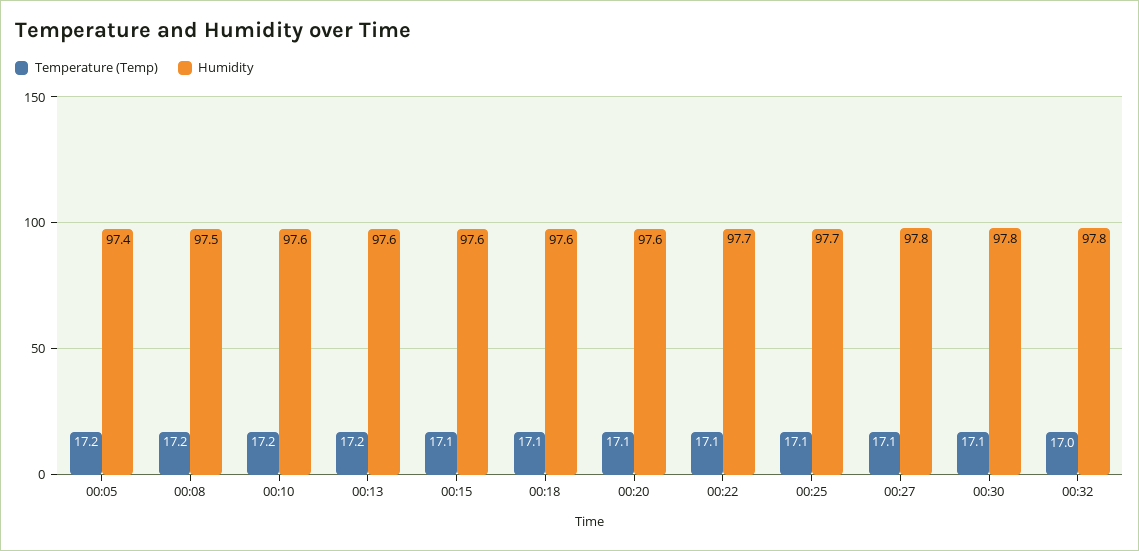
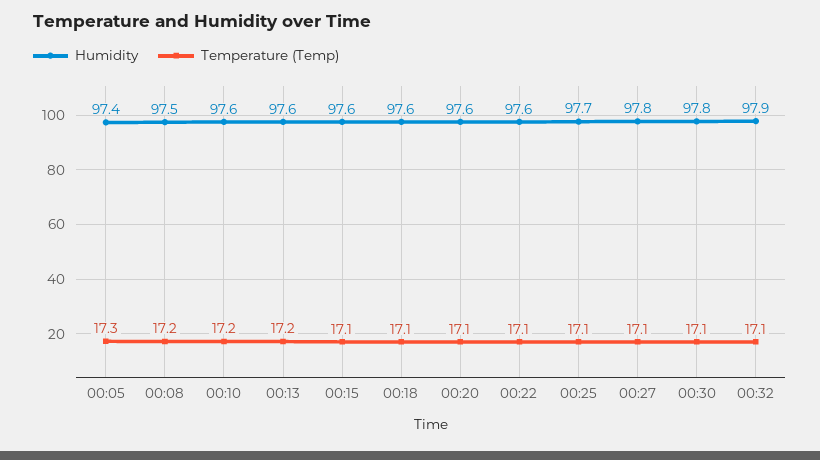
  {
    "Temperature (Temp)": {
-     "00:05": 17.2,
+     "00:05": 17.3,
      "00:08": 17.2,
      "00:10": 17.2,
      "00:13": 17.2,
      "00:15": 17.1,
      "00:18": 17.1,
      "00:20": 17.1,
      "00:22": 17.1,
      "00:25": 17.1,
      "00:27": 17.1,
      "00:30": 17.1,
-     "00:32": 17
+     "00:32": 17.1
    },
    "Humidity": {
      "00:05": 97.4,
      "00:08": 97.5,
      "00:10": 97.6,
      "00:13": 97.6,
      "00:15": 97.6,
      "00:18": 97.6,
      "00:20": 97.6,
-     "00:22": 97.7,
+     "00:22": 97.6,
      "00:25": 97.7,
      "00:27": 97.8,
      "00:30": 97.8,
-     "00:32": 97.8
+     "00:32": 97.9
    }
  }

